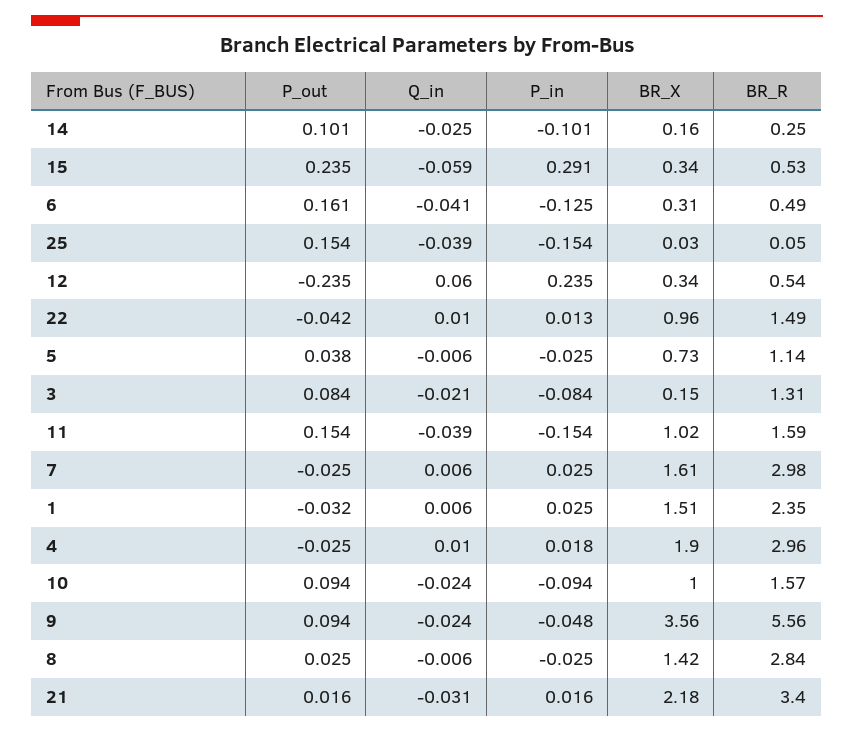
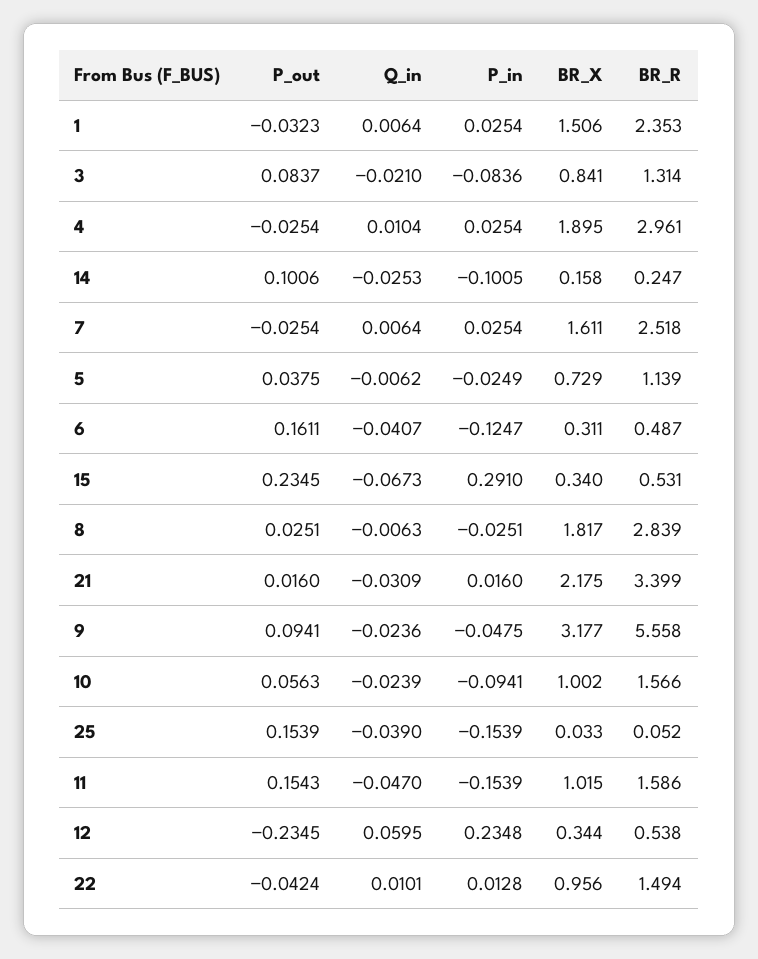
  {
    "P_out": {
      "14": 0.1006,
      "15": 0.2345,
      "6": 0.1611,
      "25": 0.1539,
      "12": -0.2345,
      "22": -0.0424,
      "5": 0.0375,
      "3": 0.0837,
      "11": 0.1543,
      "7": -0.0254,
      "1": -0.0323,
      "4": -0.0254,
-     "10": 0.094,
+     "10": 0.0563,
      "9": 0.0941,
      "8": 0.0251,
      "21": 0.016
    },
    "Q_in": {
      "14": -0.0253,
-     "15": -0.059,
+     "15": -0.0673,
      "6": -0.0407,
      "25": -0.039,
      "12": 0.0595,
      "22": 0.0101,
      "5": -0.0062,
      "3": -0.021,
-     "11": -0.039,
+     "11": -0.047,
      "7": 0.0064,
      "1": 0.0064,
      "4": 0.0104,
      "10": -0.0239,
      "9": -0.0236,
      "8": -0.0063,
      "21": -0.0309
    },
    "P_in": {
      "14": -0.1005,
      "15": 0.291,
      "6": -0.1247,
      "25": -0.1539,
      "12": 0.2348,
      "22": 0.0128,
      "5": -0.0249,
      "3": -0.0836,
      "11": -0.1539,
      "7": 0.0254,
      "1": 0.0254,
-     "4": 0.018,
+     "4": 0.0254,
      "10": -0.0941,
      "9": -0.0475,
      "8": -0.0251,
      "21": 0.016
    },
    "BR_X": {
      "14": 0.158,
      "15": 0.34,
      "6": 0.311,
      "25": 0.033,
      "12": 0.344,
      "22": 0.956,
      "5": 0.729,
-     "3": 0.15,
+     "3": 0.841,
      "11": 1.015,
      "7": 1.611,
      "1": 1.506,
      "4": 1.895,
      "10": 1.002,
-     "9": 3.56,
+     "9": 3.177,
-     "8": 1.42,
+     "8": 1.817,
      "21": 2.175
    },
    "BR_R": {
      "14": 0.247,
      "15": 0.531,
      "6": 0.487,
      "25": 0.052,
      "12": 0.538,
      "22": 1.494,
      "5": 1.139,
      "3": 1.314,
      "11": 1.586,
-     "7": 2.98,
+     "7": 2.518,
      "1": 2.353,
      "4": 2.961,
      "10": 1.566,
      "9": 5.558,
      "8": 2.839,
      "21": 3.399
    }
  }

